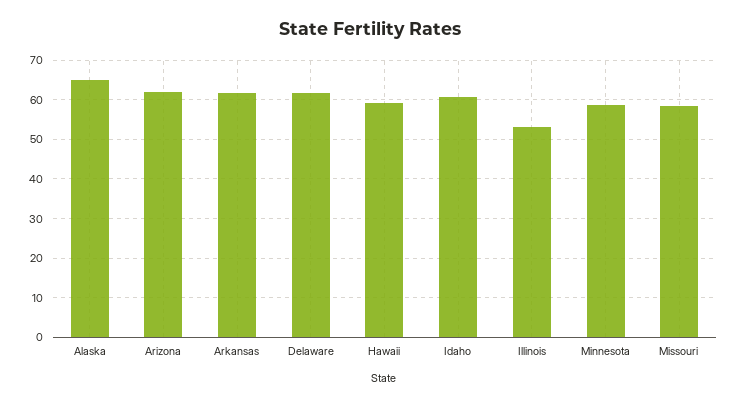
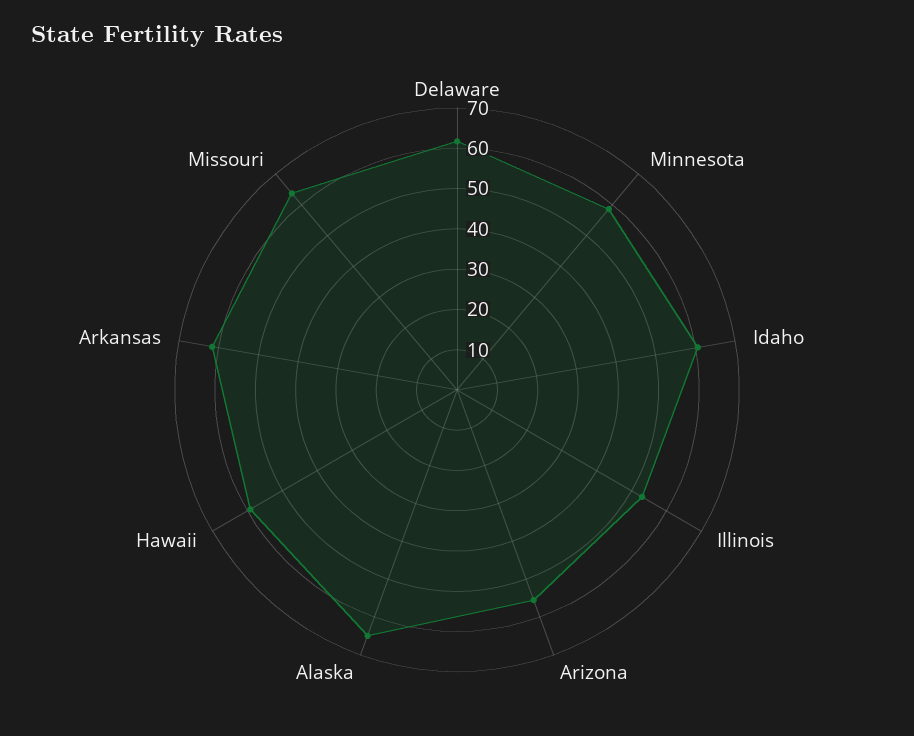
  {
    "Alaska": 64,
-   "Arizona": 62,
+   "Arizona": 56,
    "Arkansas": 62,
    "Delaware": 62,
    "Hawaii": 60,
    "Idaho": 60,
    "Illinois": 54,
    "Minnesota": 58,
-   "Missouri": 58
+   "Missouri": 64
  }

